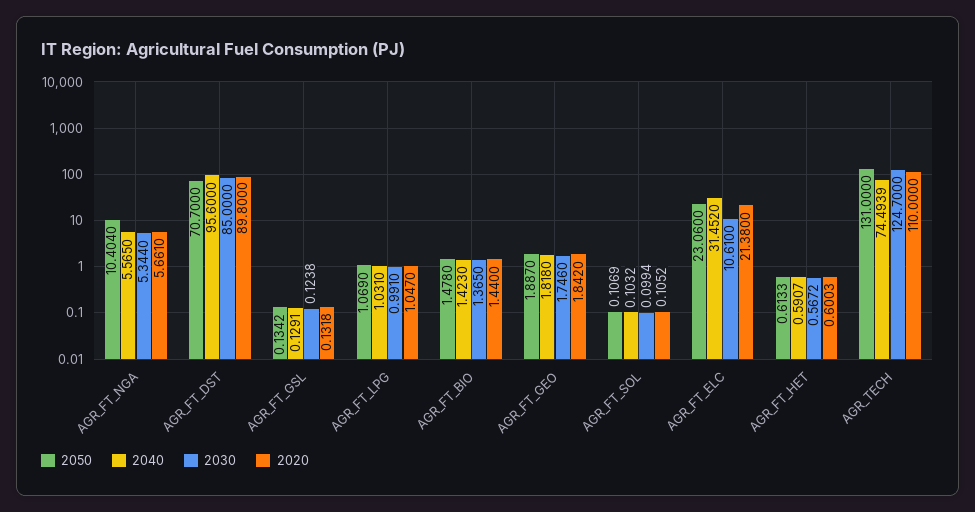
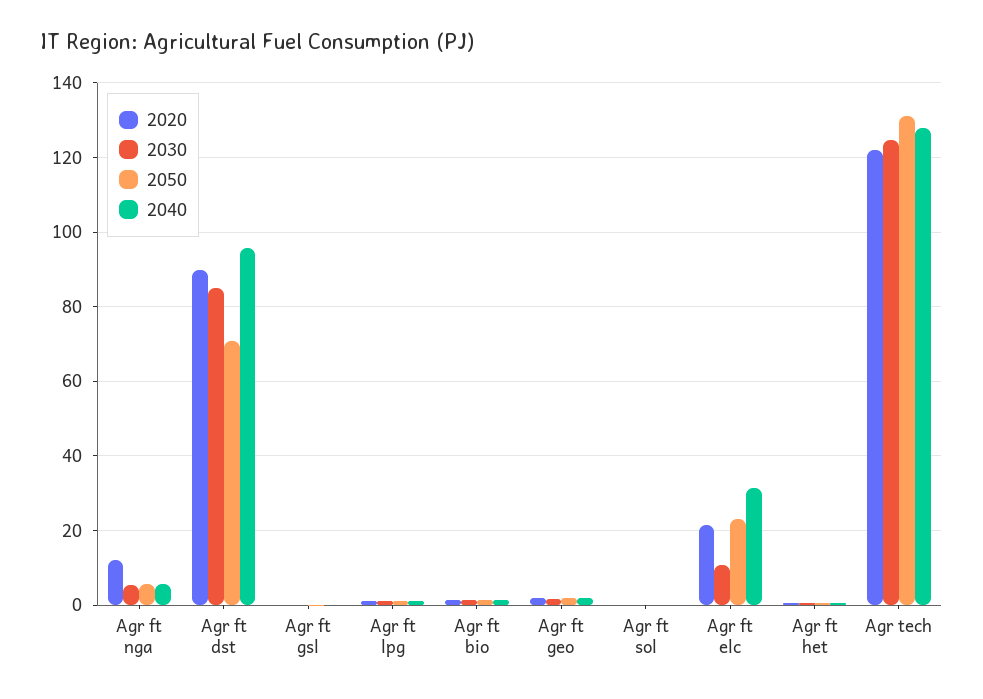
  {
    "2050": {
-     "AGR_FT_NGA": 10.404,
+     "AGR_FT_NGA": 6,
      "AGR_FT_DST": 70.7,
      "AGR_FT_GSL": 0.1342,
      "AGR_FT_LPG": 1.069,
      "AGR_FT_BIO": 1.478,
      "AGR_FT_GEO": 1.887,
      "AGR_FT_SOL": 0.1069,
      "AGR_FT_ELC": 23.06,
      "AGR_FT_HET": 0.6133,
      "AGR_TECH": 131
    },
    "2040": {
      "AGR_FT_NGA": 5.565,
      "AGR_FT_DST": 95.6,
      "AGR_FT_GSL": 0.1291,
      "AGR_FT_LPG": 1.031,
      "AGR_FT_BIO": 1.423,
      "AGR_FT_GEO": 1.818,
      "AGR_FT_SOL": 0.1032,
      "AGR_FT_ELC": 31.452,
      "AGR_FT_HET": 0.5907,
-     "AGR_TECH": 74.4939
+     "AGR_TECH": 128
    },
    "2030": {
      "AGR_FT_NGA": 5.344,
      "AGR_FT_DST": 85,
      "AGR_FT_GSL": 0.1238,
      "AGR_FT_LPG": 0.991,
      "AGR_FT_BIO": 1.365,
      "AGR_FT_GEO": 1.746,
      "AGR_FT_SOL": 0.0994,
      "AGR_FT_ELC": 10.61,
      "AGR_FT_HET": 0.5672,
      "AGR_TECH": 124.7
    },
    "2020": {
-     "AGR_FT_NGA": 5.661,
+     "AGR_FT_NGA": 12,
      "AGR_FT_DST": 89.8,
      "AGR_FT_GSL": 0.1318,
      "AGR_FT_LPG": 1.047,
      "AGR_FT_BIO": 1.44,
      "AGR_FT_GEO": 1.842,
      "AGR_FT_SOL": 0.1052,
      "AGR_FT_ELC": 21.38,
      "AGR_FT_HET": 0.6003,
-     "AGR_TECH": 110
+     "AGR_TECH": 122
    }
  }

